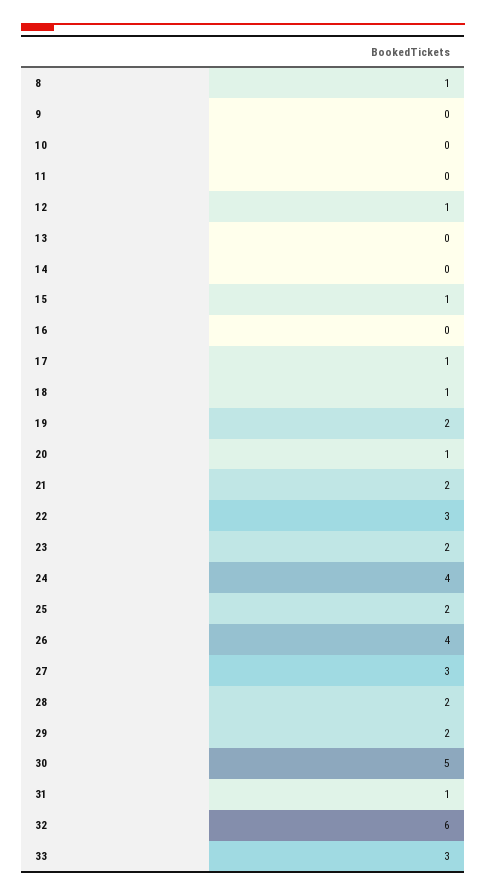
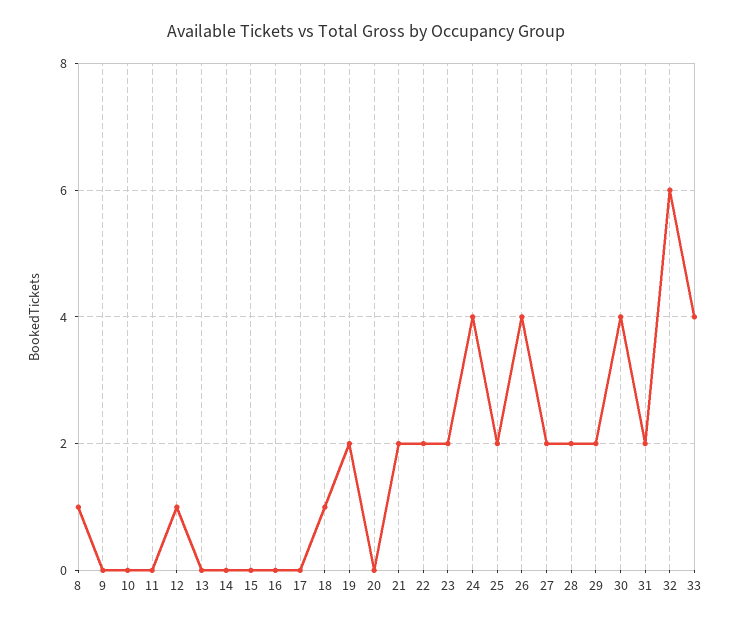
  {
    "8": 1,
    "9": 0,
    "10": 0,
    "11": 0,
    "12": 1,
    "13": 0,
    "14": 0,
-   "15": 1,
+   "15": 0,
    "16": 0,
-   "17": 1,
+   "17": 0,
    "18": 1,
    "19": 2,
-   "20": 1,
+   "20": 0,
    "21": 2,
-   "22": 3,
+   "22": 2,
    "23": 2,
    "24": 4,
    "25": 2,
    "26": 4,
-   "27": 3,
+   "27": 2,
    "28": 2,
    "29": 2,
-   "30": 5,
+   "30": 4,
-   "31": 1,
+   "31": 2,
    "32": 6,
-   "33": 3
+   "33": 4
  }

